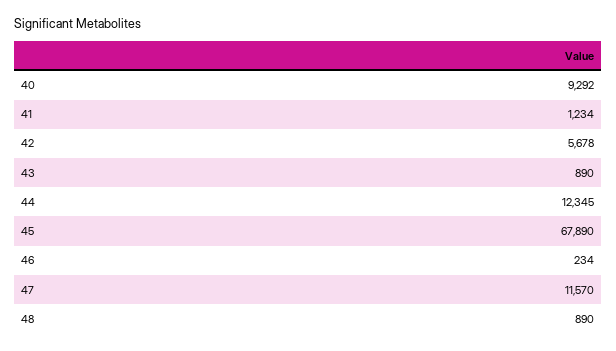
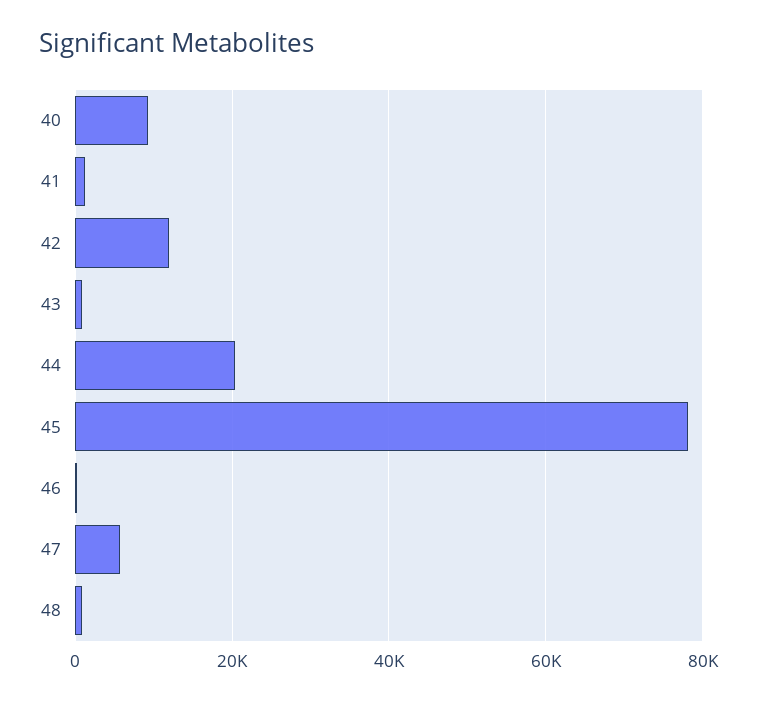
  {
    "40": 9292,
    "41": 1234,
-   "42": 5678,
+   "42": 12000,
    "43": 890,
-   "44": 12345,
+   "44": 20000,
-   "45": 67890,
+   "45": 78000,
    "46": 234,
-   "47": 11570,
+   "47": 6000,
    "48": 890
  }

